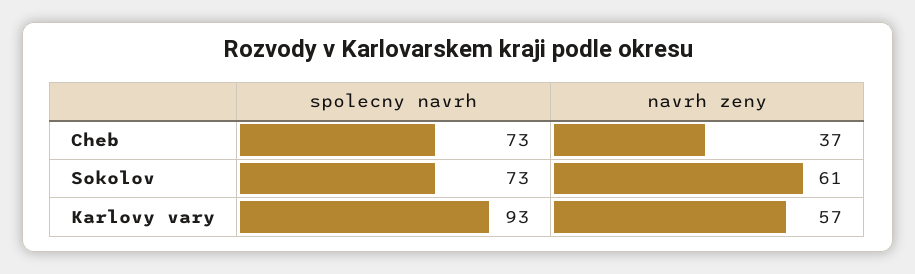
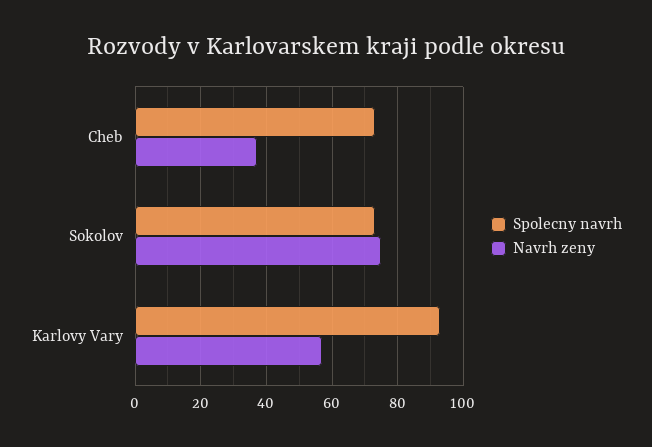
  {
    "spolecny navrh": {
      "Cheb": 73,
      "Sokolov": 73,
      "Karlovy vary": 93
    },
    "navrh zeny": {
      "Cheb": 37,
-     "Sokolov": 61,
+     "Sokolov": 75,
      "Karlovy vary": 57
    }
  }

